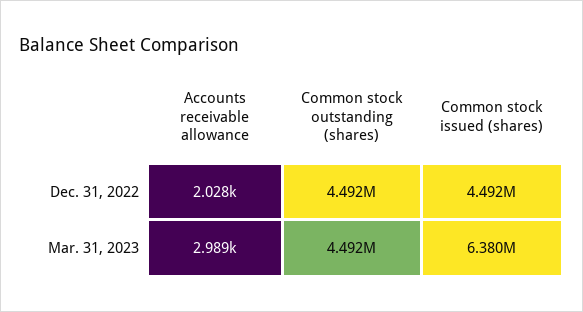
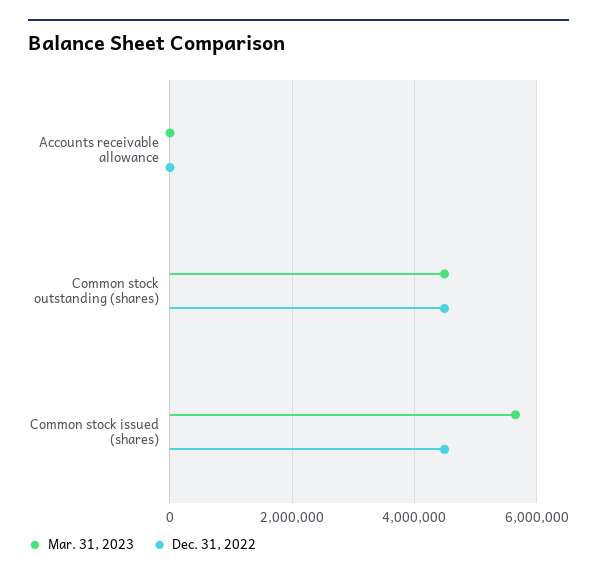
  {
    "Dec. 31, 2022": {
      "Accounts receivable allowance": 2028,
      "Common stock outstanding (shares)": 4492000,
      "Common stock issued (shares)": 4492000
    },
    "Mar. 31, 2023": {
      "Accounts receivable allowance": 2989,
      "Common stock outstanding (shares)": 4492000,
-     "Common stock issued (shares)": 6380000
+     "Common stock issued (shares)": 5600000
    }
  }

